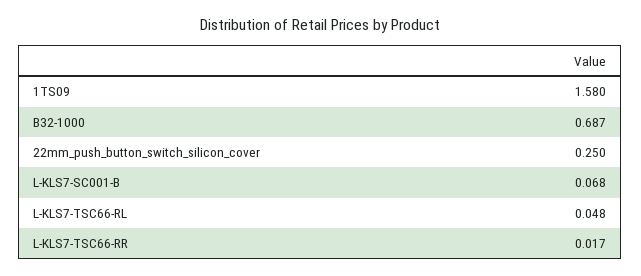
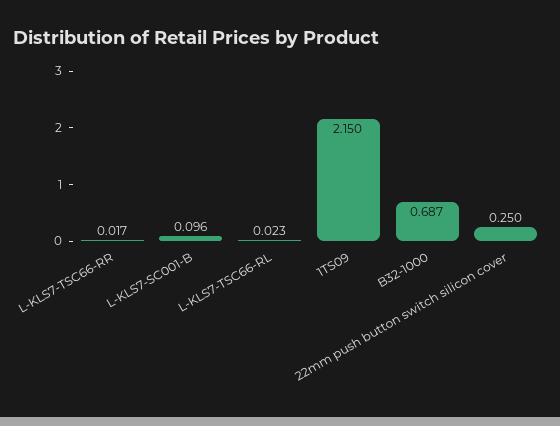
  {
-   "1TS09": 1.58,
+   "1TS09": 2.15,
    "B32-1000": 0.687,
    "22mm_push_button_switch_silicon_cover": 0.25,
-   "L-KLS7-SC001-B": 0.068,
+   "L-KLS7-SC001-B": 0.096,
-   "L-KLS7-TSC66-RL": 0.048,
+   "L-KLS7-TSC66-RL": 0.023,
    "L-KLS7-TSC66-RR": 0.017
  }

